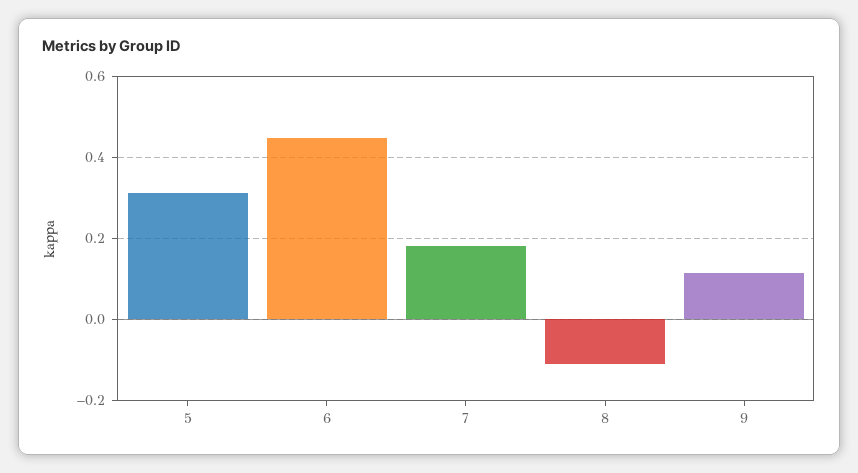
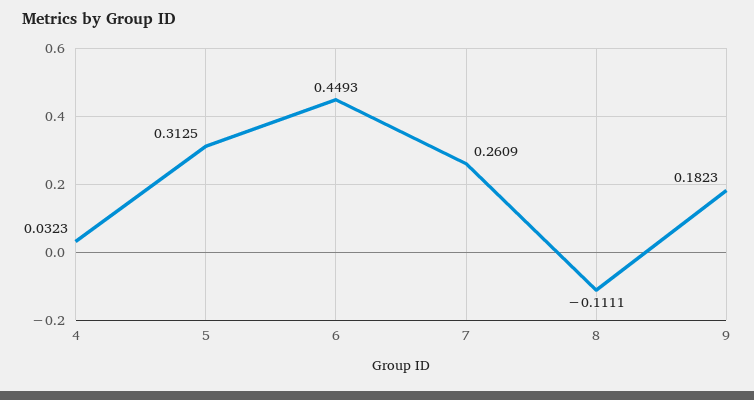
  {
    "5": 0.3125,
    "6": 0.4493,
-   "7": 0.18,
+   "7": 0.2609,
    "8": -0.1111,
-   "9": 0.12
+   "9": 0.1823,
+   "4": 0.0323
  }

